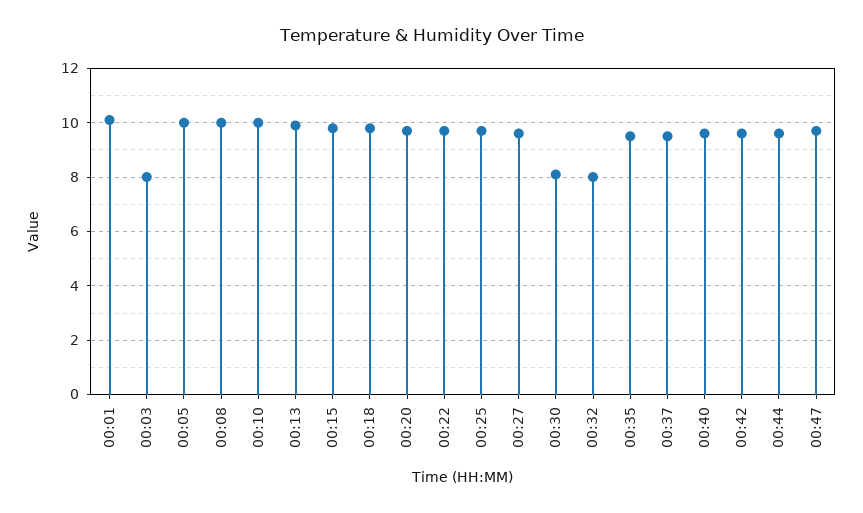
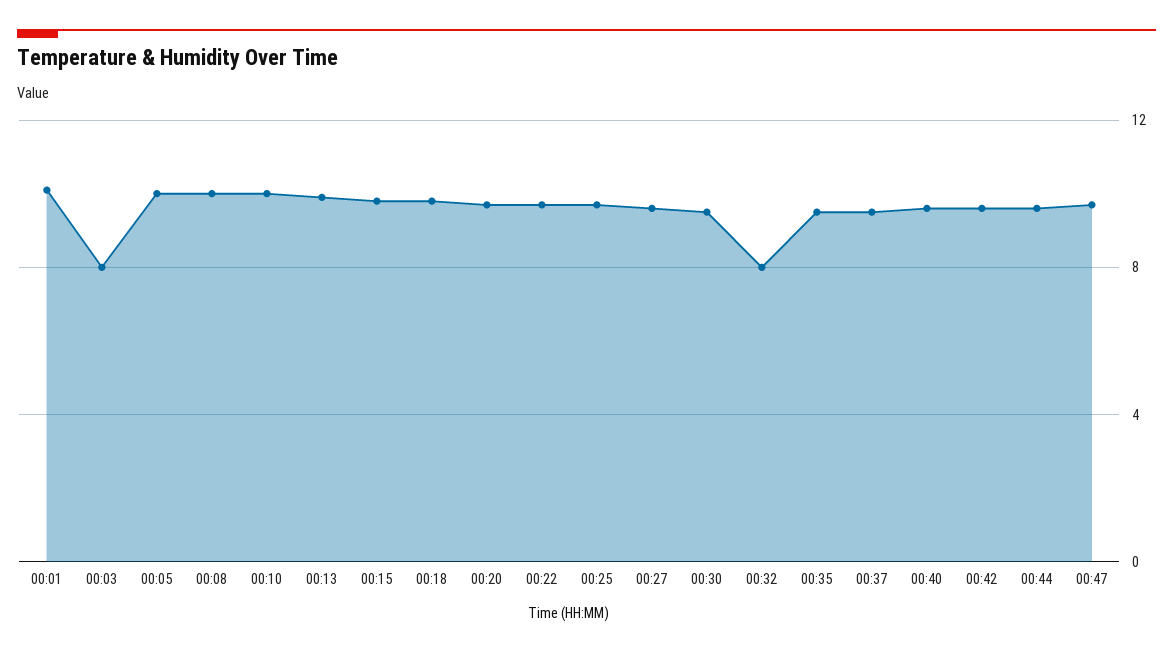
  {
    "00:01": 10,
    "00:03": 8,
    "00:05": 10,
    "00:08": 10,
    "00:10": 10,
    "00:13": 10,
    "00:15": 10,
    "00:18": 10,
    "00:20": 9.5,
    "00:22": 9.5,
    "00:25": 9.5,
    "00:27": 9.5,
-   "00:30": 8,
+   "00:30": 9.5,
    "00:32": 8,
    "00:35": 9.5,
    "00:37": 9.5,
    "00:40": 9.5,
    "00:42": 9.5,
    "00:44": 9.5,
    "00:47": 9.5
  }

